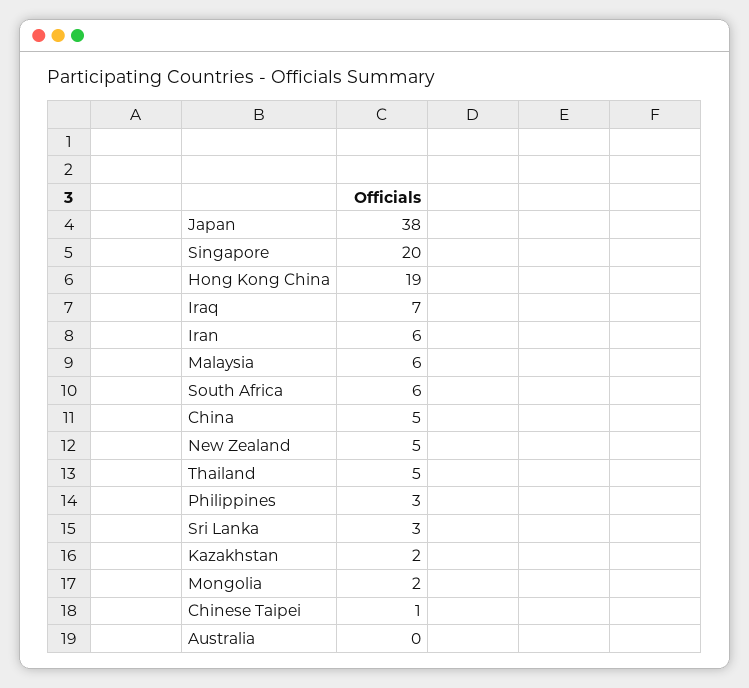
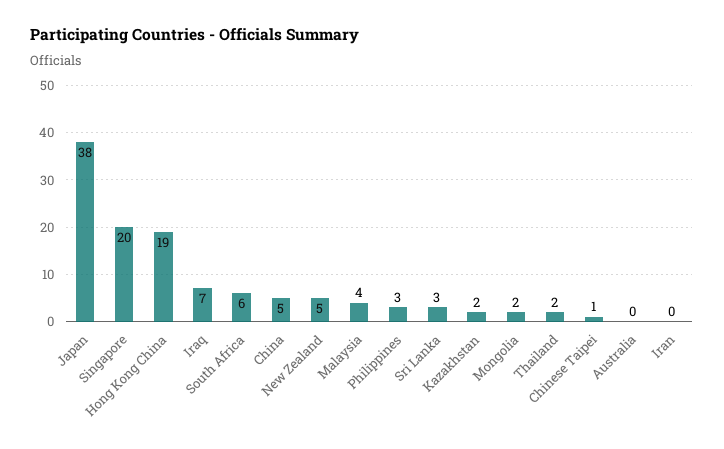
  {
    "Japan": 38,
    "Singapore": 20,
    "Hong Kong China": 19,
    "Iraq": 7,
-   "Iran": 6,
+   "Iran": 0,
-   "Malaysia": 6,
+   "Malaysia": 4,
    "South Africa": 6,
    "China": 5,
    "New Zealand": 5,
-   "Thailand": 5,
+   "Thailand": 2,
    "Philippines": 3,
    "Sri Lanka": 3,
    "Kazakhstan": 2,
    "Mongolia": 2,
    "Chinese Taipei": 1,
    "Australia": 0
  }

